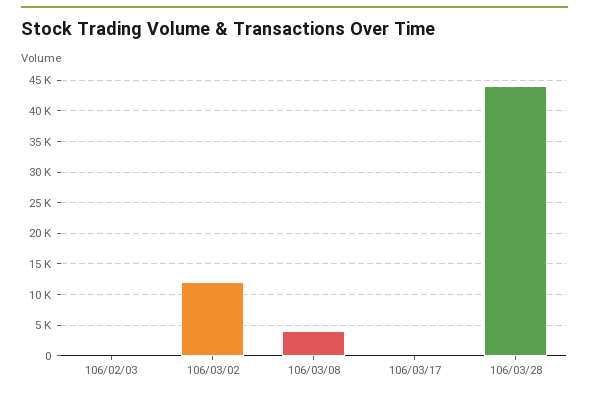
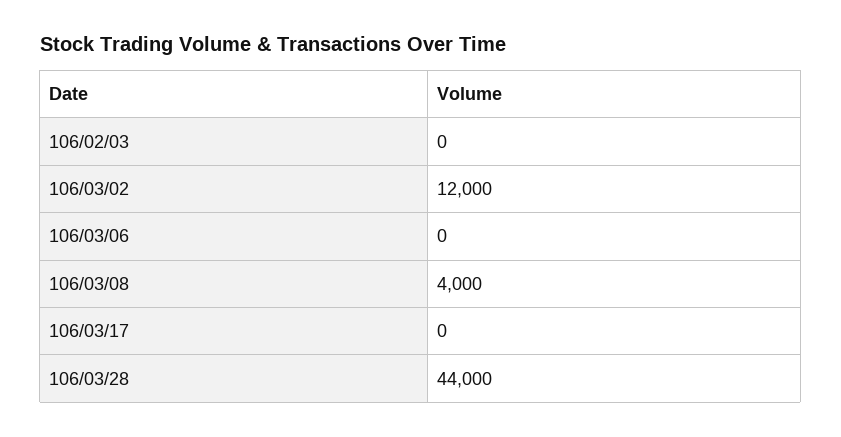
  {
    "106/02/03": 0,
    "106/03/02": 12000,
    "106/03/08": 4000,
    "106/03/17": 0,
-   "106/03/28": 44000
+   "106/03/28": 44000,
+   "106/03/06": 0
  }

